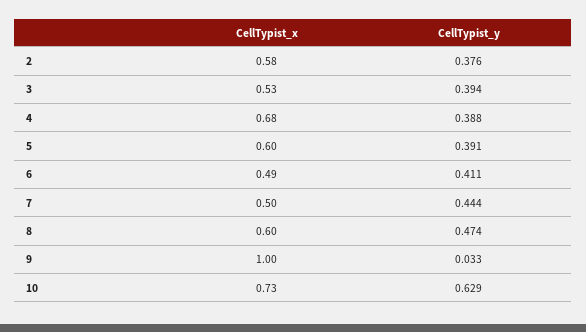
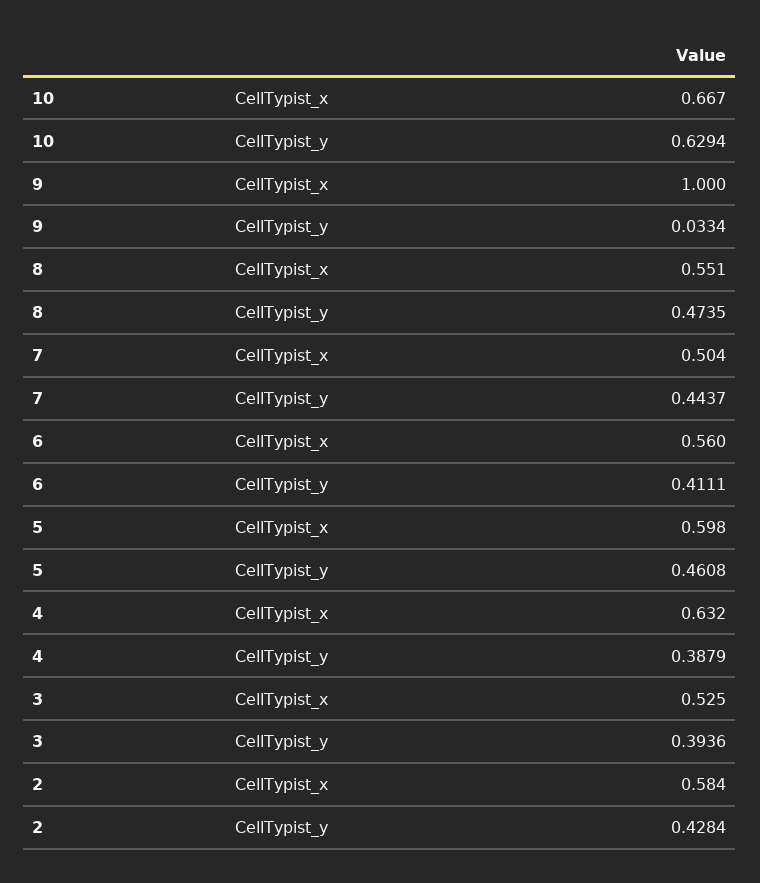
  {
    "CellTypist_x": {
      "2": 0.584,
      "3": 0.525,
-     "4": 0.68,
+     "4": 0.632,
      "5": 0.598,
-     "6": 0.49,
+     "6": 0.56,
      "7": 0.504,
-     "8": 0.6,
+     "8": 0.551,
      "9": 1,
-     "10": 0.73
+     "10": 0.667
    },
    "CellTypist_y": {
-     "2": 0.376,
+     "2": 0.4284,
      "3": 0.3936,
      "4": 0.3879,
-     "5": 0.391,
+     "5": 0.4608,
      "6": 0.4111,
      "7": 0.4437,
      "8": 0.4735,
      "9": 0.0334,
      "10": 0.6294
    }
  }

